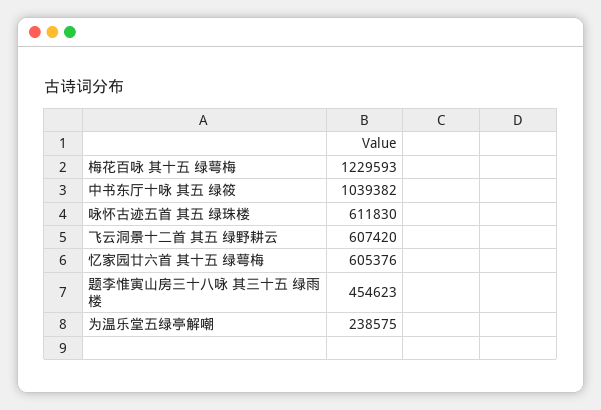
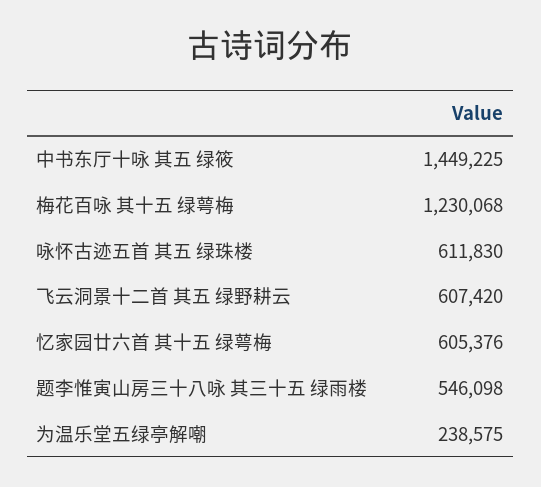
  {
-   "梅花百咏 其十五 绿萼梅": 1229593,
+   "梅花百咏 其十五 绿萼梅": 1230068,
-   "中书东厅十咏 其五 绿筱": 1039382,
+   "中书东厅十咏 其五 绿筱": 1449225,
    "咏怀古迹五首 其五 绿珠楼": 611830,
    "飞云洞景十二首 其五 绿野耕云": 607420,
    "忆家园廿六首 其十五 绿萼梅": 605376,
-   "题李惟寅山房三十八咏 其三十五 绿雨楼": 454623,
+   "题李惟寅山房三十八咏 其三十五 绿雨楼": 546098,
    "为温乐堂五绿亭解嘲": 238575
  }

